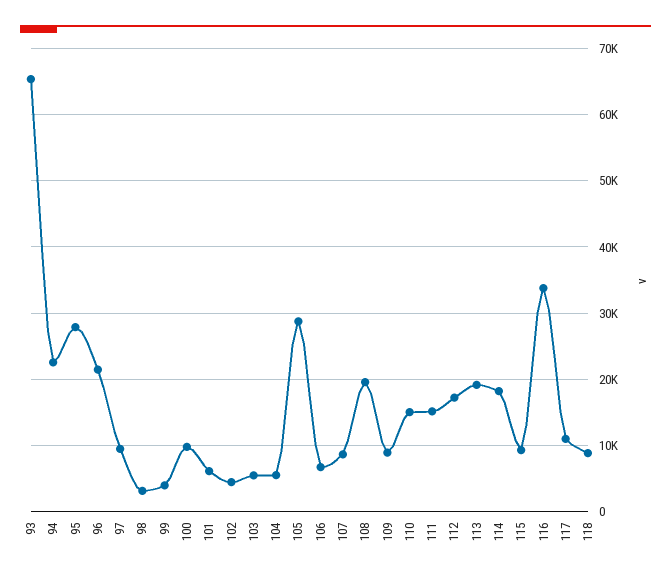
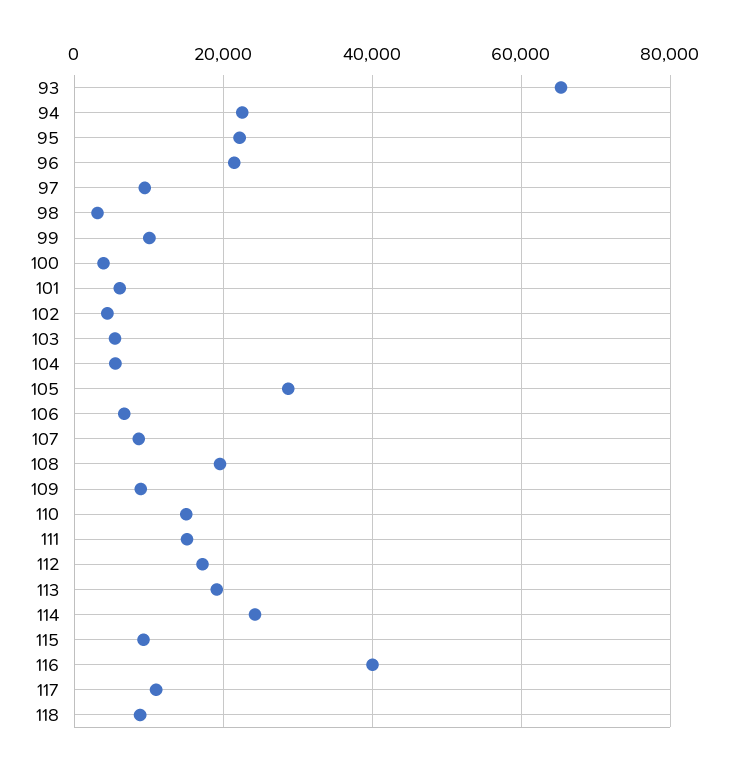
  {
    "93": 65000,
    "94": 23000,
-   "95": 28000,
+   "95": 22000,
    "96": 21000,
    "97": 9000,
    "98": 3000,
-   "99": 4000,
+   "99": 10000,
-   "100": 10000,
+   "100": 4000,
    "101": 6000,
    "102": 4000,
    "103": 5000,
    "104": 6000,
    "105": 29000,
    "106": 7000,
    "107": 9000,
    "108": 20000,
    "109": 9000,
    "110": 15000,
    "111": 15000,
    "112": 17000,
    "113": 19000,
-   "114": 18000,
+   "114": 24000,
    "115": 9000,
-   "116": 34000,
+   "116": 40000,
    "117": 11000,
    "118": 9000
  }

